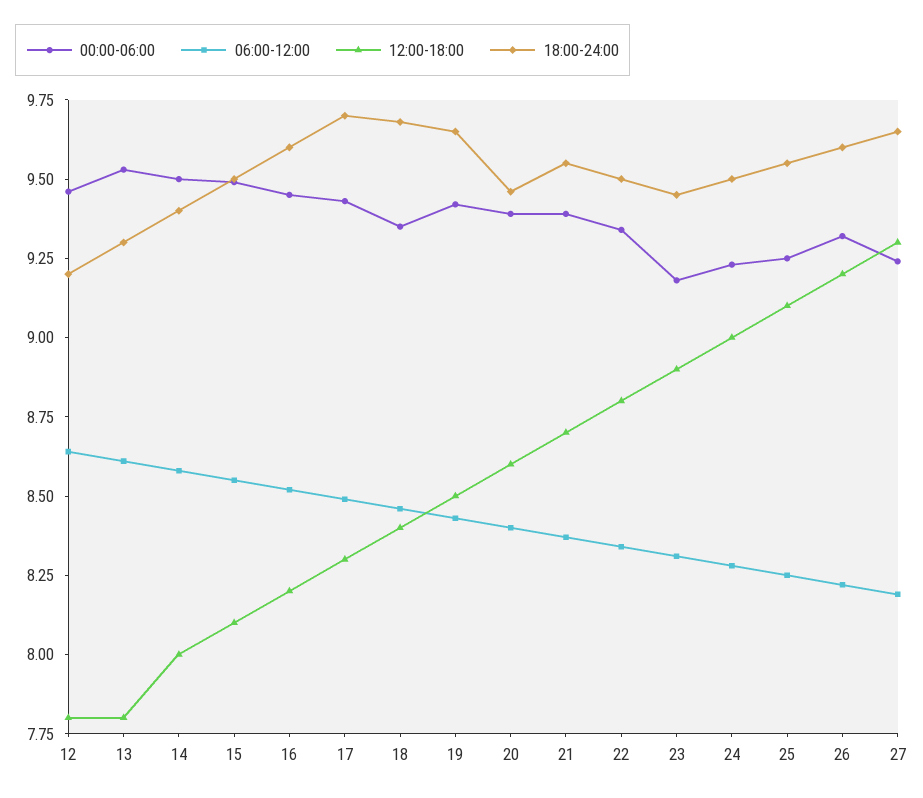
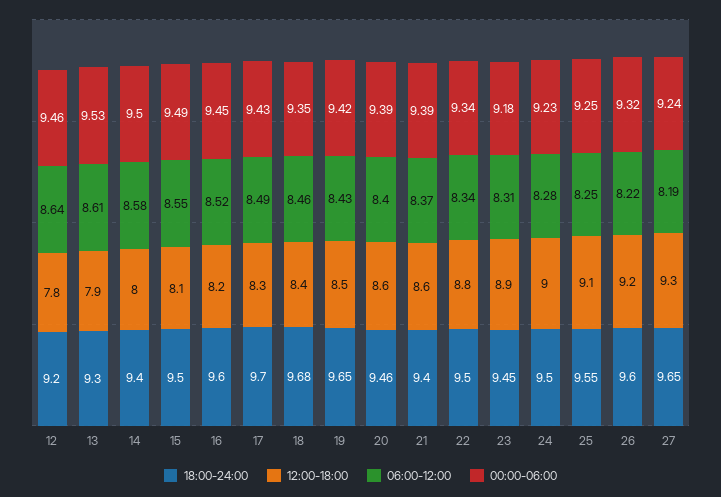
  {
    "00:00-06:00": {
      "12": 9.46,
      "13": 9.53,
      "14": 9.5,
      "15": 9.49,
      "16": 9.45,
      "17": 9.43,
      "18": 9.35,
      "19": 9.42,
      "20": 9.39,
      "21": 9.39,
      "22": 9.34,
      "23": 9.18,
      "24": 9.23,
      "25": 9.25,
      "26": 9.32,
      "27": 9.24
    },
    "06:00-12:00": {
      "12": 8.64,
      "13": 8.61,
      "14": 8.58,
      "15": 8.55,
      "16": 8.52,
      "17": 8.49,
      "18": 8.46,
      "19": 8.43,
      "20": 8.4,
      "21": 8.37,
      "22": 8.34,
      "23": 8.31,
      "24": 8.28,
      "25": 8.25,
      "26": 8.22,
      "27": 8.19
    },
    "12:00-18:00": {
      "12": 7.8,
-     "13": 7.8,
+     "13": 7.9,
      "14": 8,
      "15": 8.1,
      "16": 8.2,
      "17": 8.3,
      "18": 8.4,
      "19": 8.5,
      "20": 8.6,
-     "21": 8.7,
+     "21": 8.6,
      "22": 8.8,
      "23": 8.9,
      "24": 9,
      "25": 9.1,
      "26": 9.2,
      "27": 9.3
    },
    "18:00-24:00": {
      "12": 9.2,
      "13": 9.3,
      "14": 9.4,
      "15": 9.5,
      "16": 9.6,
      "17": 9.7,
      "18": 9.68,
      "19": 9.65,
      "20": 9.46,
-     "21": 9.55,
+     "21": 9.4,
      "22": 9.5,
      "23": 9.45,
      "24": 9.5,
      "25": 9.55,
      "26": 9.6,
      "27": 9.65
    }
  }

